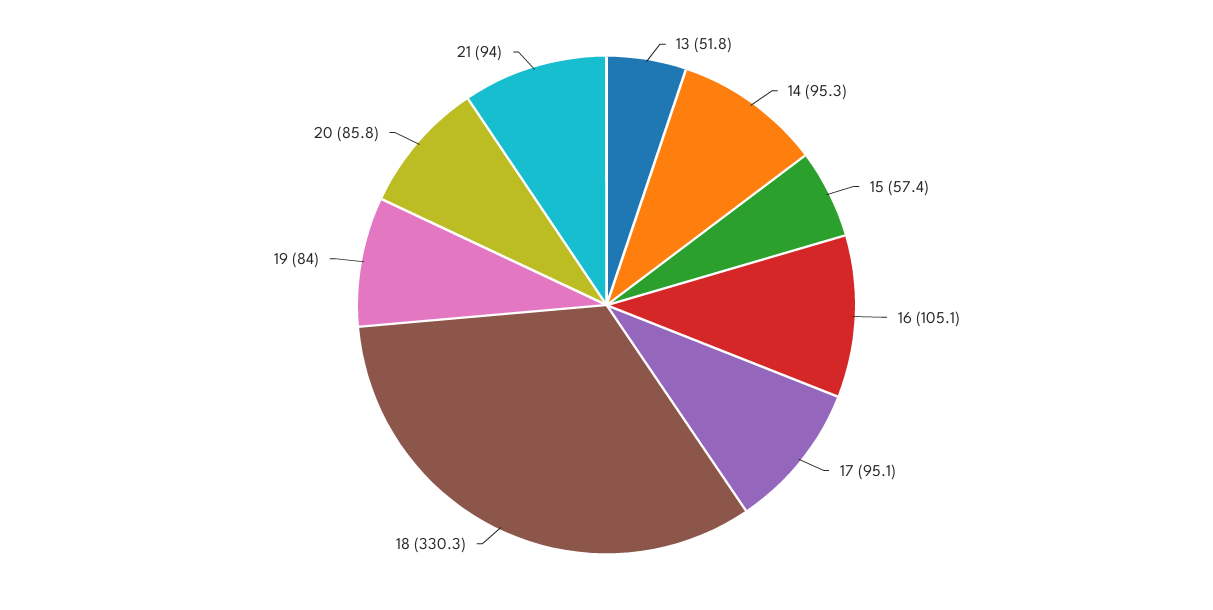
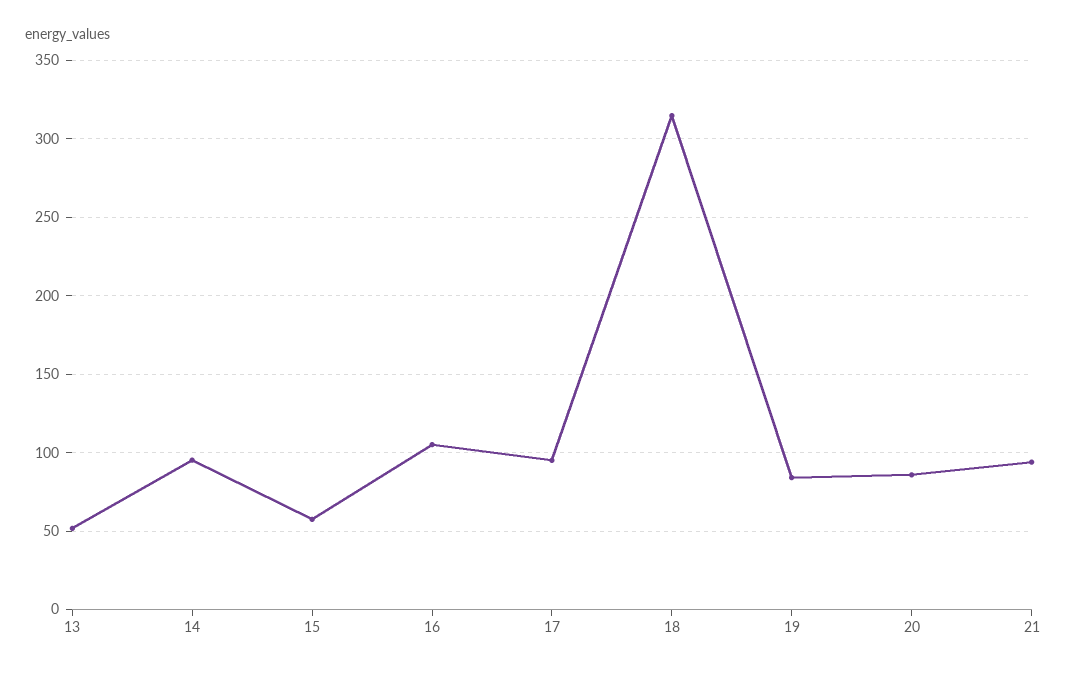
  {
    "13": 51.8,
    "14": 95.3,
    "15": 57.4,
    "16": 105.1,
    "17": 95.1,
-   "18": 330.3,
+   "18": 315,
    "19": 84,
    "20": 85.8,
    "21": 94
  }

